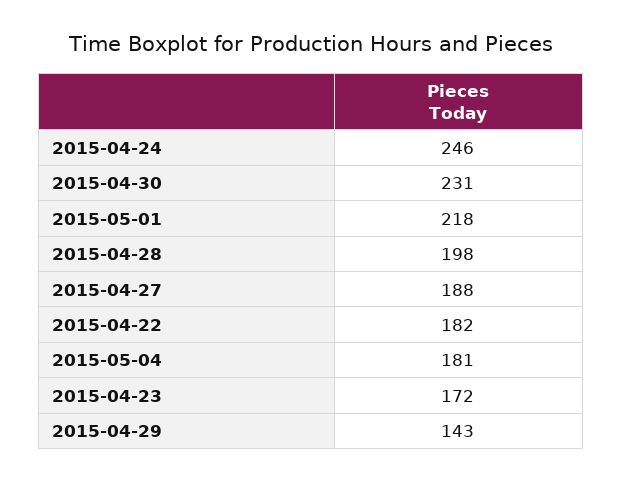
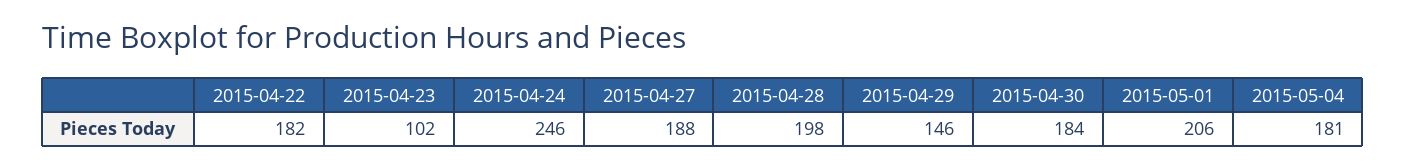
  {
    "2015-04-24": 246,
-   "2015-04-30": 231,
+   "2015-04-30": 184,
-   "2015-05-01": 218,
+   "2015-05-01": 206,
    "2015-04-28": 198,
    "2015-04-27": 188,
    "2015-04-22": 182,
    "2015-05-04": 181,
-   "2015-04-23": 172,
+   "2015-04-23": 102,
-   "2015-04-29": 143
+   "2015-04-29": 146
  }

